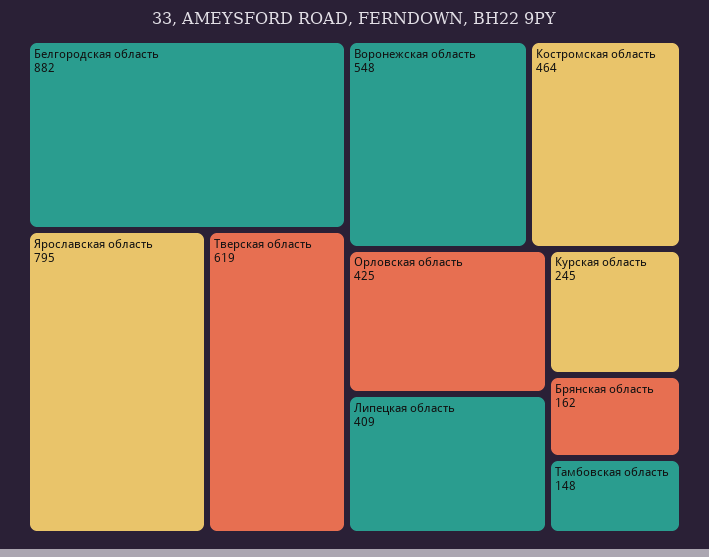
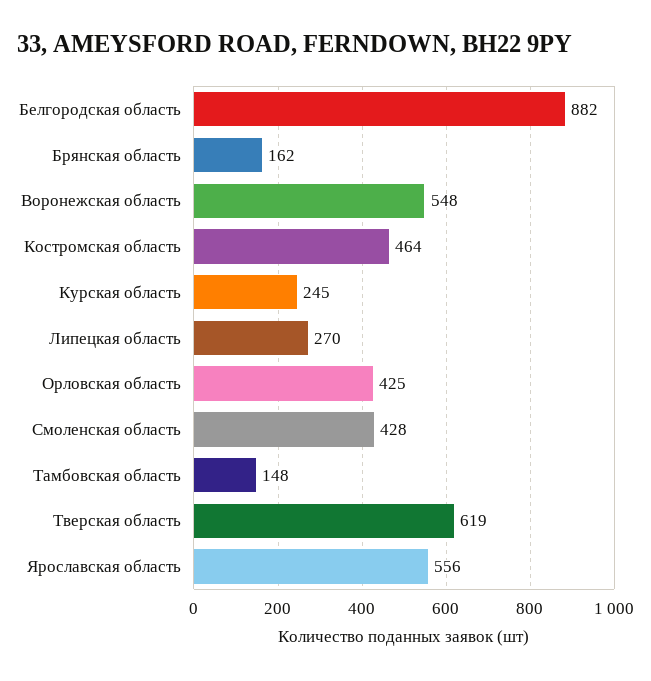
  {
    "Белгородская область": 882,
-   "Ярославская область": 795,
+   "Ярославская область": 556,
    "Тверская область": 619,
    "Воронежская область": 548,
    "Костромская область": 464,
    "Орловская область": 425,
-   "Липецкая область": 409,
+   "Липецкая область": 270,
    "Курская область": 245,
    "Брянская область": 162,
-   "Тамбовская область": 148
+   "Тамбовская область": 148,
+   "Смоленская область": 428
  }

